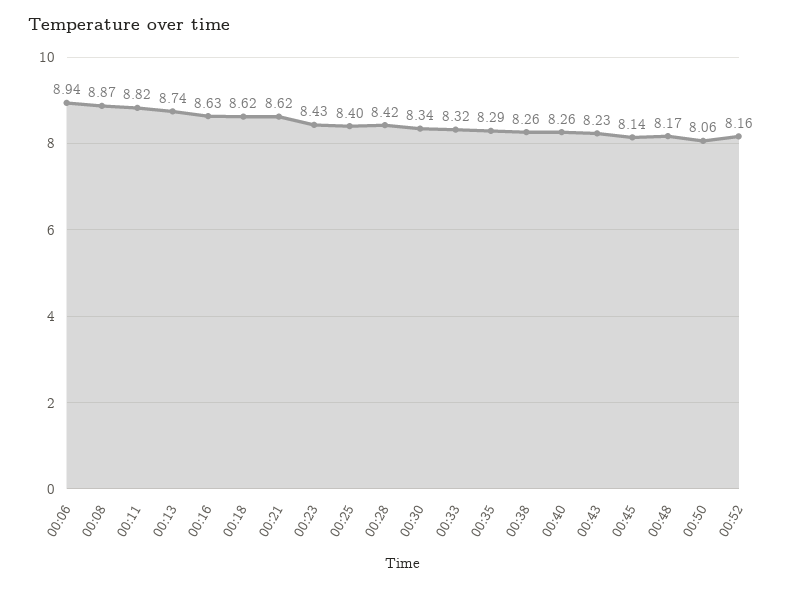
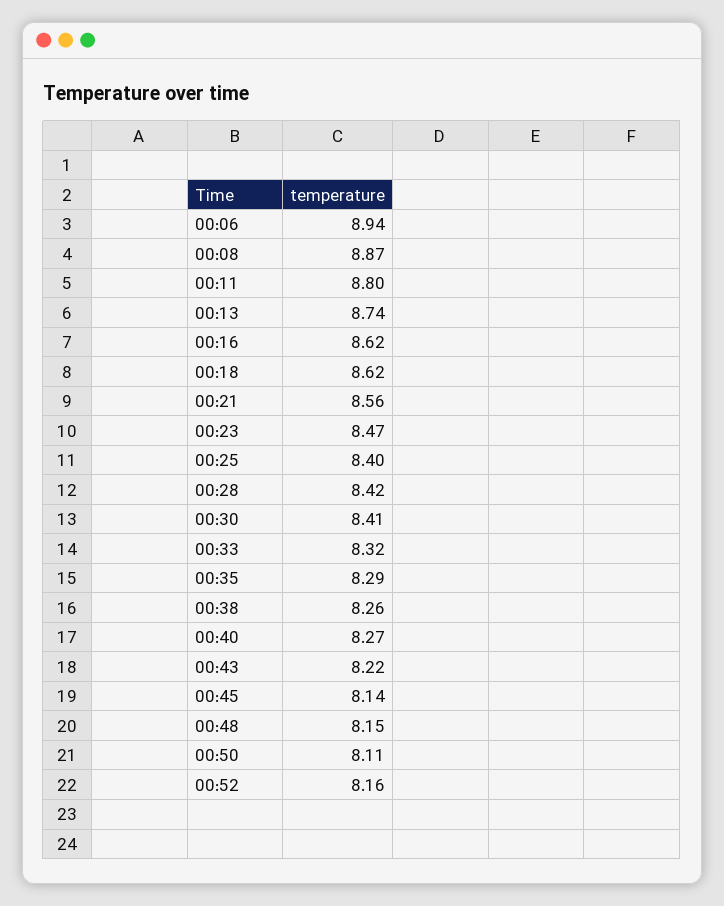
  {
    "00:06": 8.94,
    "00:08": 8.87,
-   "00:11": 8.82,
+   "00:11": 8.8,
    "00:13": 8.74,
-   "00:16": 8.63,
+   "00:16": 8.62,
    "00:18": 8.62,
-   "00:21": 8.62,
+   "00:21": 8.56,
-   "00:23": 8.43,
+   "00:23": 8.47,
    "00:25": 8.4,
    "00:28": 8.42,
-   "00:30": 8.34,
+   "00:30": 8.41,
    "00:33": 8.32,
    "00:35": 8.29,
    "00:38": 8.26,
-   "00:40": 8.26,
+   "00:40": 8.27,
-   "00:43": 8.23,
+   "00:43": 8.22,
    "00:45": 8.14,
-   "00:48": 8.17,
+   "00:48": 8.15,
-   "00:50": 8.06,
+   "00:50": 8.11,
    "00:52": 8.16
  }

